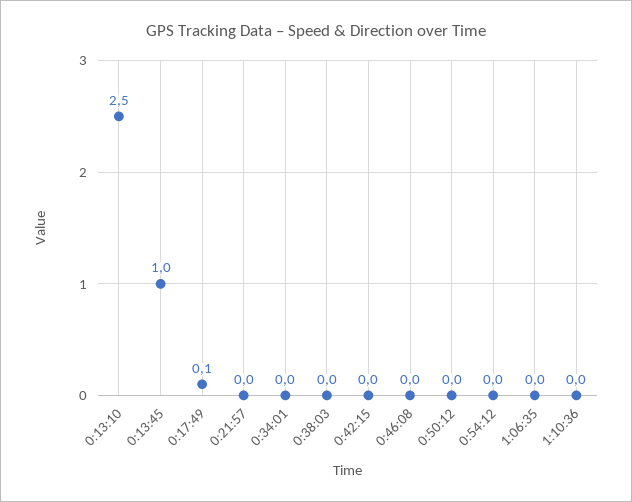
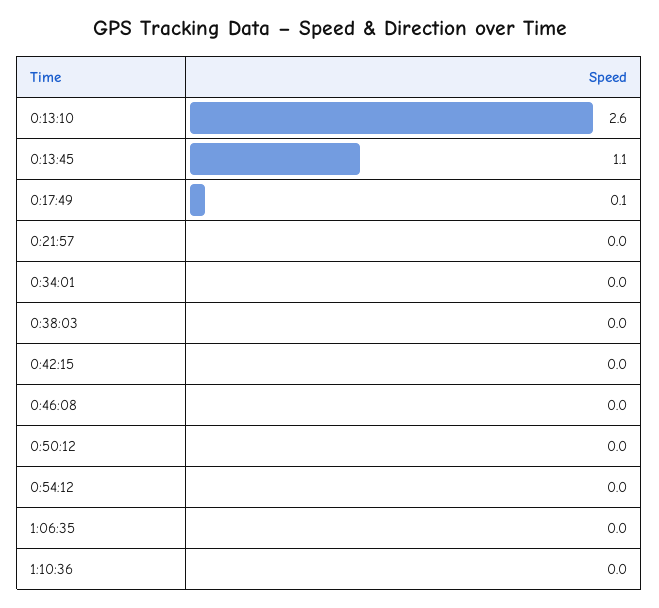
  {
-   "0:13:10": 2.5,
+   "0:13:10": 2.6,
-   "0:13:45": 1,
+   "0:13:45": 1.1,
    "0:17:49": 0.1,
    "0:21:57": 0,
    "0:34:01": 0,
    "0:38:03": 0,
    "0:42:15": 0,
    "0:46:08": 0,
    "0:50:12": 0,
    "0:54:12": 0,
    "1:06:35": 0,
    "1:10:36": 0
  }

